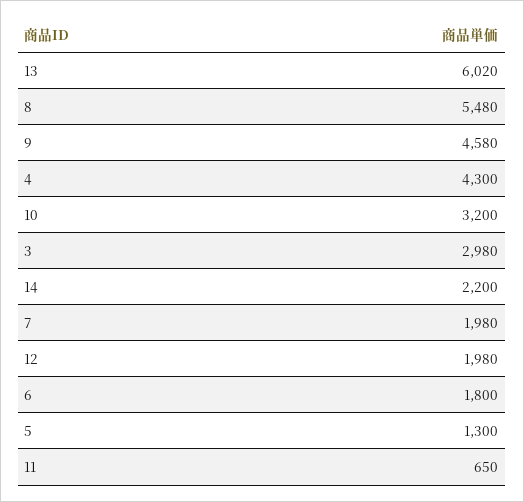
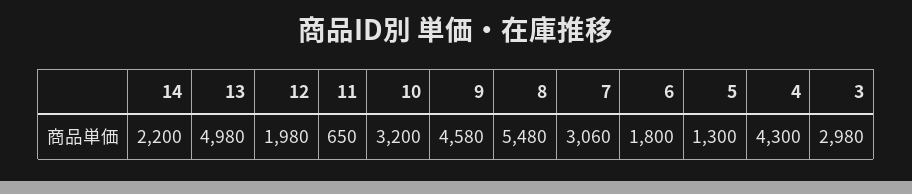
  {
-   "13": 6020,
+   "13": 4980,
    "8": 5480,
    "9": 4580,
    "4": 4300,
    "10": 3200,
    "3": 2980,
    "14": 2200,
-   "7": 1980,
+   "7": 3060,
    "12": 1980,
    "6": 1800,
    "5": 1300,
    "11": 650
  }

